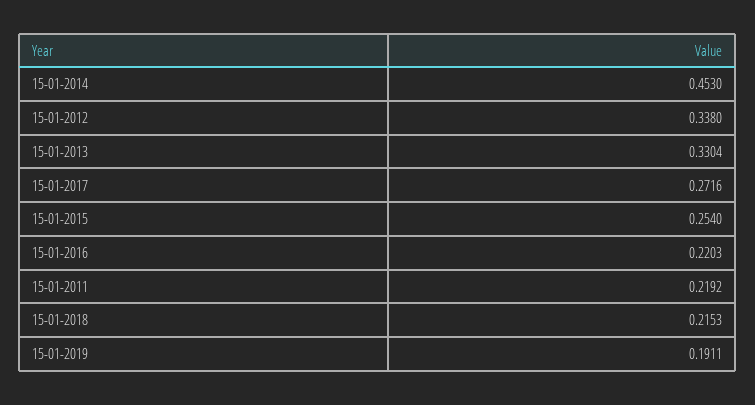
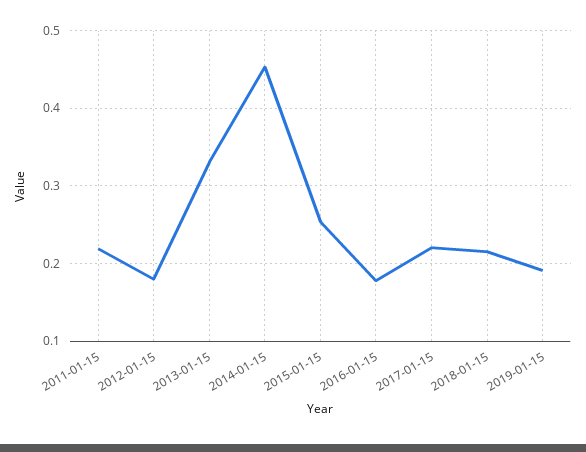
  {
    "15-01-2014": 0.453,
-   "15-01-2012": 0.338,
+   "15-01-2012": 0.18,
    "15-01-2013": 0.3304,
-   "15-01-2017": 0.2716,
+   "15-01-2017": 0.22,
    "15-01-2015": 0.254,
-   "15-01-2016": 0.2203,
+   "15-01-2016": 0.18,
    "15-01-2011": 0.2192,
    "15-01-2018": 0.2153,
    "15-01-2019": 0.1911
  }

